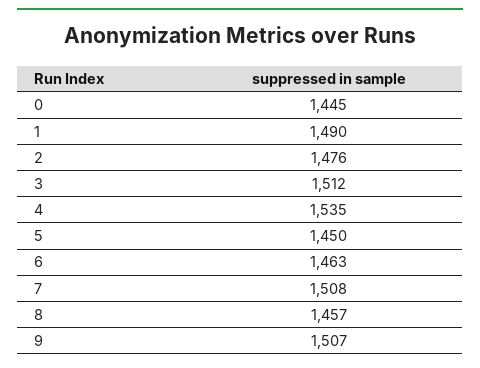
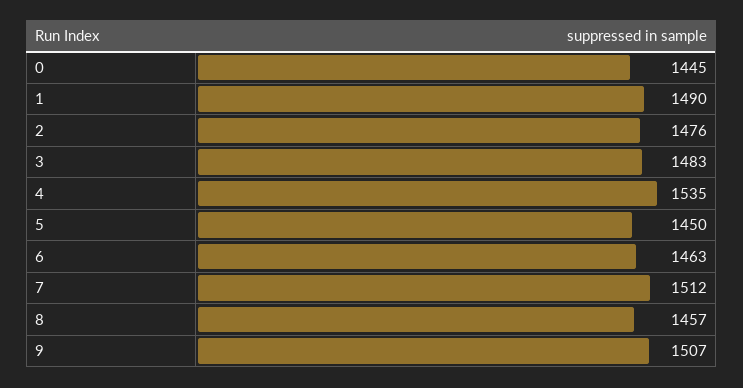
  {
    "0": 1445,
    "1": 1490,
    "2": 1476,
-   "3": 1512,
+   "3": 1483,
    "4": 1535,
    "5": 1450,
    "6": 1463,
-   "7": 1508,
+   "7": 1512,
    "8": 1457,
    "9": 1507
  }

